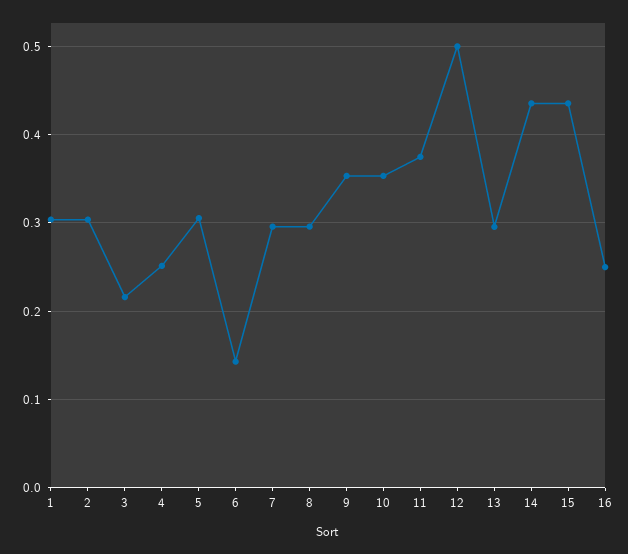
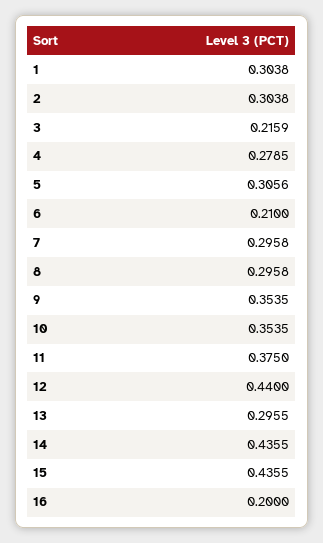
  {
    "1": 0.3038,
    "2": 0.3038,
    "3": 0.2159,
-   "4": 0.25,
+   "4": 0.2785,
    "5": 0.3056,
-   "6": 0.14,
+   "6": 0.21,
    "7": 0.2958,
    "8": 0.2958,
    "9": 0.3535,
    "10": 0.3535,
    "11": 0.375,
-   "12": 0.5,
+   "12": 0.44,
    "13": 0.2955,
    "14": 0.4355,
    "15": 0.4355,
-   "16": 0.25
+   "16": 0.2
  }

